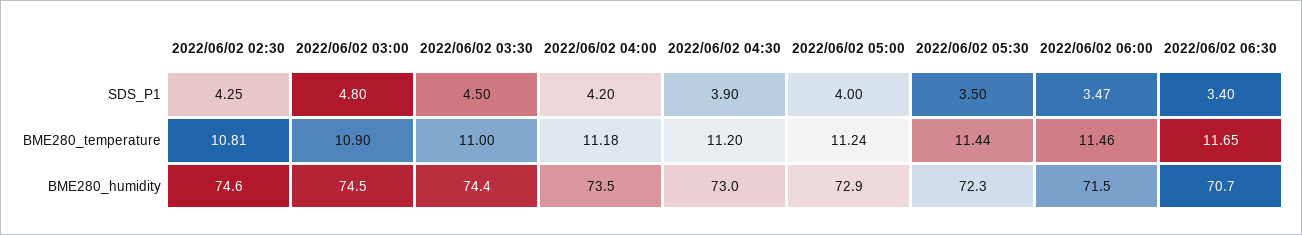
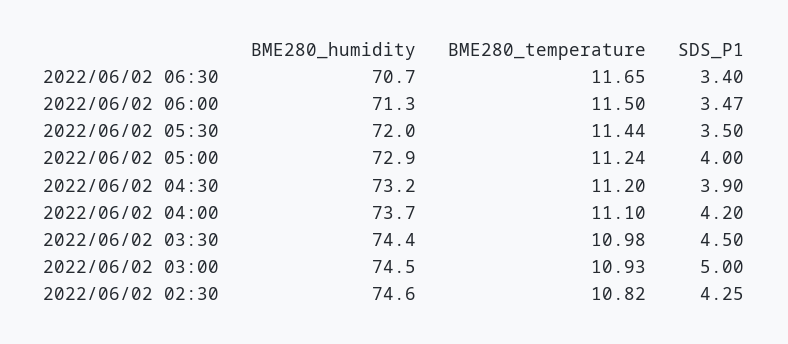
  {
    "2022/06/02 02:30": {
      "SDS_P1": 4.25,
-     "BME280_temperature": 10.81,
+     "BME280_temperature": 10.82,
      "BME280_humidity": 74.6
    },
    "2022/06/02 03:00": {
-     "SDS_P1": 4.8,
+     "SDS_P1": 5,
-     "BME280_temperature": 10.9,
+     "BME280_temperature": 10.93,
      "BME280_humidity": 74.5
    },
    "2022/06/02 03:30": {
      "SDS_P1": 4.5,
-     "BME280_temperature": 11,
+     "BME280_temperature": 10.98,
      "BME280_humidity": 74.4
    },
    "2022/06/02 04:00": {
      "SDS_P1": 4.2,
-     "BME280_temperature": 11.18,
+     "BME280_temperature": 11.1,
-     "BME280_humidity": 73.5
+     "BME280_humidity": 73.7
    },
    "2022/06/02 04:30": {
      "SDS_P1": 3.9,
      "BME280_temperature": 11.2,
-     "BME280_humidity": 73
+     "BME280_humidity": 73.2
    },
    "2022/06/02 05:00": {
      "SDS_P1": 4,
      "BME280_temperature": 11.24,
      "BME280_humidity": 72.9
    },
    "2022/06/02 05:30": {
      "SDS_P1": 3.5,
      "BME280_temperature": 11.44,
-     "BME280_humidity": 72.3
+     "BME280_humidity": 72
    },
    "2022/06/02 06:00": {
      "SDS_P1": 3.47,
-     "BME280_temperature": 11.46,
+     "BME280_temperature": 11.5,
-     "BME280_humidity": 71.5
+     "BME280_humidity": 71.3
    },
    "2022/06/02 06:30": {
      "SDS_P1": 3.4,
      "BME280_temperature": 11.65,
      "BME280_humidity": 70.7
    }
  }

